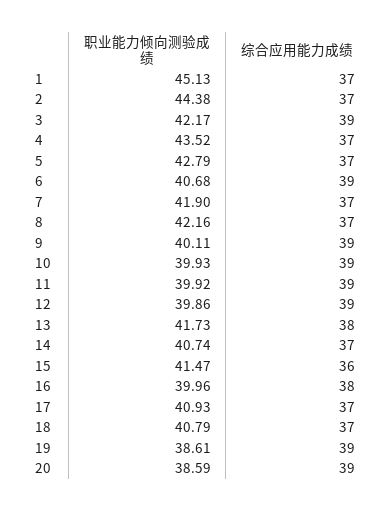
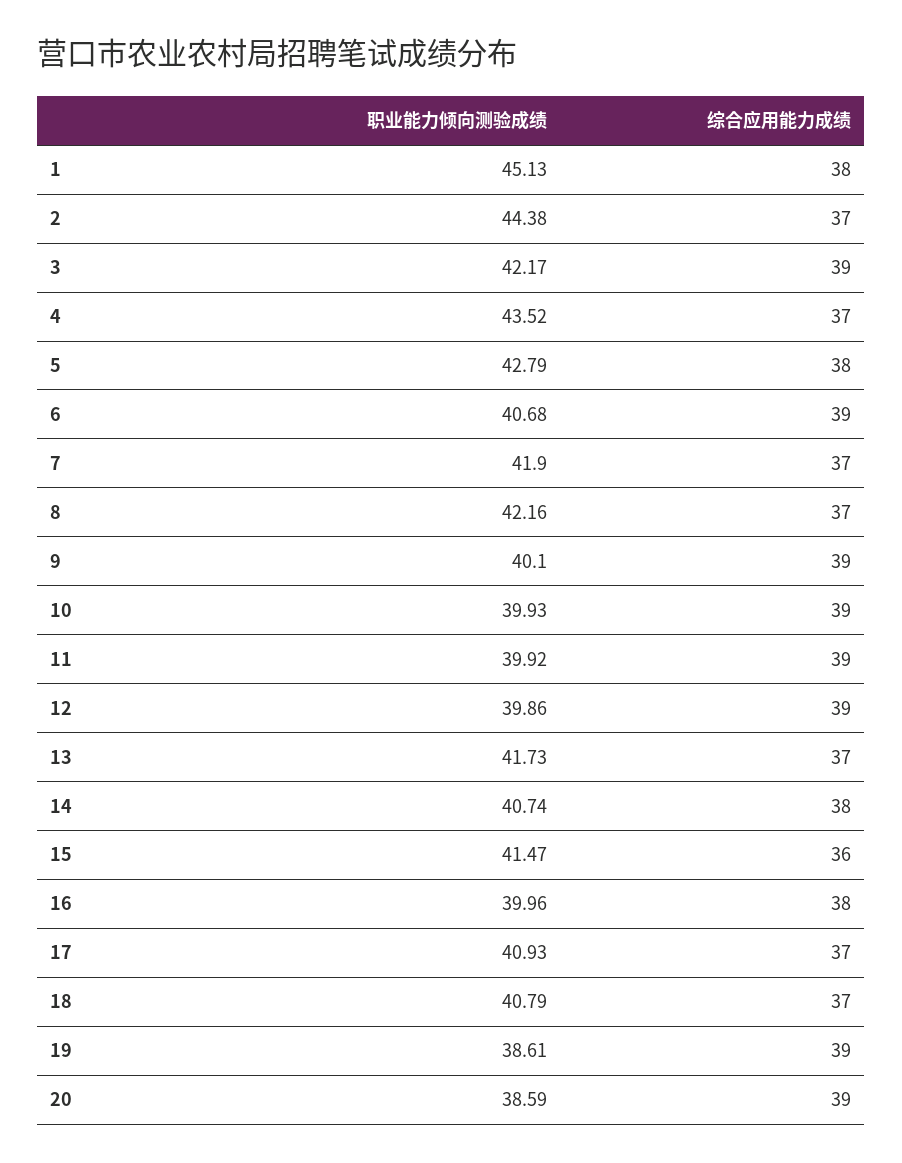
  {
    "职业能力倾向测验成绩": {
      "1": 45.13,
      "2": 44.38,
      "3": 42.17,
      "4": 43.52,
      "5": 42.79,
      "6": 40.68,
      "7": 41.9,
      "8": 42.16,
-     "9": 40.11,
+     "9": 40.1,
      "10": 39.93,
      "11": 39.92,
      "12": 39.86,
      "13": 41.73,
      "14": 40.74,
      "15": 41.47,
      "16": 39.96,
      "17": 40.93,
      "18": 40.79,
      "19": 38.61,
      "20": 38.59
    },
    "综合应用能力成绩": {
-     "1": 37,
+     "1": 38,
      "2": 37,
      "3": 39,
      "4": 37,
-     "5": 37,
+     "5": 38,
      "6": 39,
      "7": 37,
      "8": 37,
      "9": 39,
      "10": 39,
      "11": 39,
      "12": 39,
-     "13": 38,
+     "13": 37,
-     "14": 37,
+     "14": 38,
      "15": 36,
      "16": 38,
      "17": 37,
      "18": 37,
      "19": 39,
      "20": 39
    }
  }

